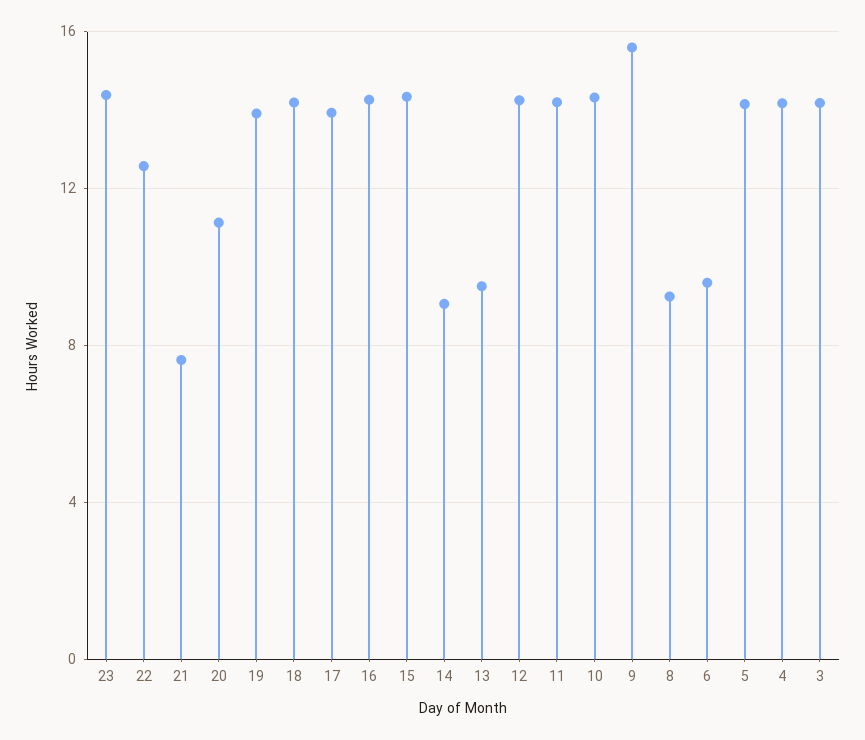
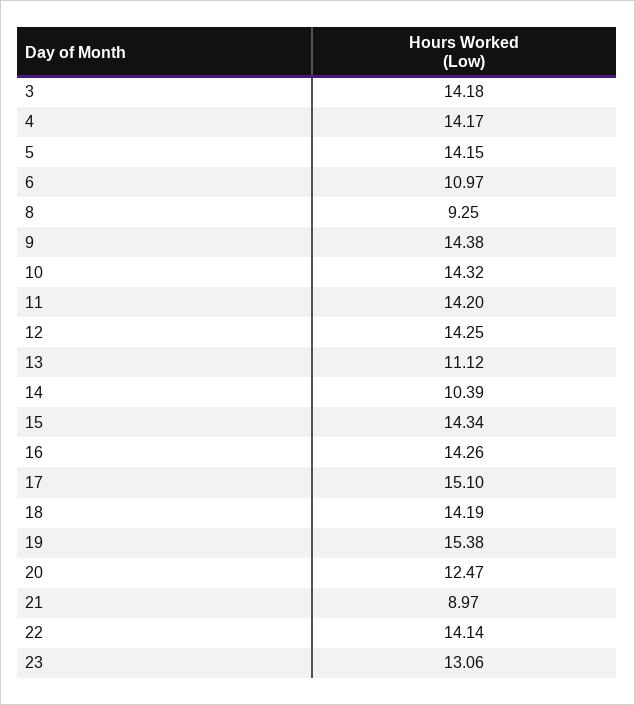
  {
-   "23": 14.5,
+   "23": 13.06,
-   "22": 12.5,
+   "22": 14.14,
-   "21": 7.5,
+   "21": 8.97,
-   "20": 11,
+   "20": 12.47,
-   "19": 14,
+   "19": 15.38,
    "18": 14.19,
-   "17": 14,
+   "17": 15.1,
    "16": 14.26,
    "15": 14.34,
-   "14": 9,
+   "14": 10.39,
-   "13": 9.5,
+   "13": 11.12,
    "12": 14.25,
    "11": 14.2,
    "10": 14.32,
-   "9": 15.5,
+   "9": 14.38,
    "8": 9.25,
-   "6": 9.5,
+   "6": 10.97,
    "5": 14.15,
    "4": 14.17,
    "3": 14.18
  }

